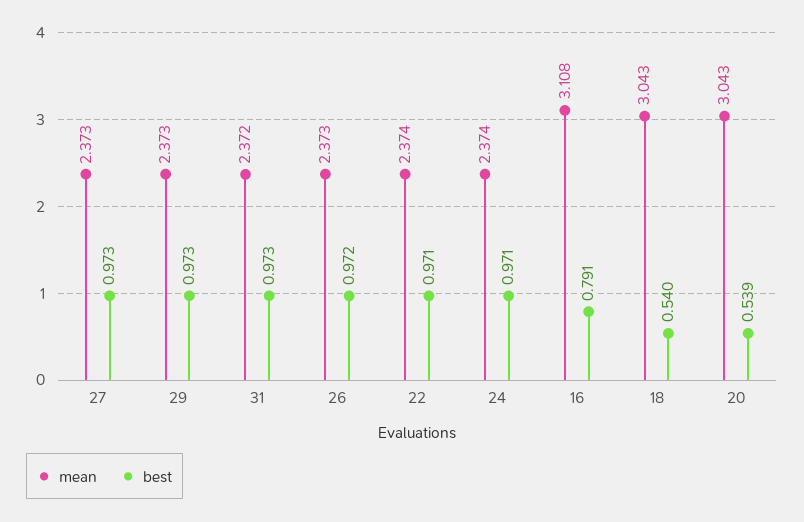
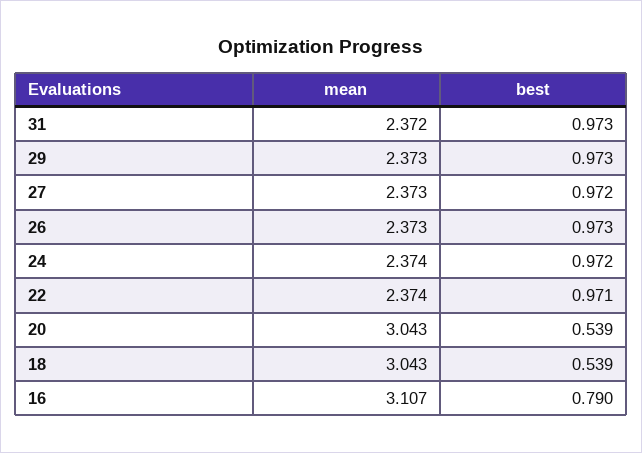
  {
    "mean": {
      "27": 2.373,
      "29": 2.373,
      "31": 2.372,
      "26": 2.373,
      "22": 2.374,
      "24": 2.374,
-     "16": 3.108,
+     "16": 3.107,
      "18": 3.043,
      "20": 3.043
    },
    "best": {
-     "27": 0.973,
+     "27": 0.972,
      "29": 0.973,
      "31": 0.973,
-     "26": 0.972,
+     "26": 0.973,
      "22": 0.971,
-     "24": 0.971,
+     "24": 0.972,
-     "16": 0.791,
+     "16": 0.79,
-     "18": 0.54,
+     "18": 0.539,
      "20": 0.539
    }
  }

